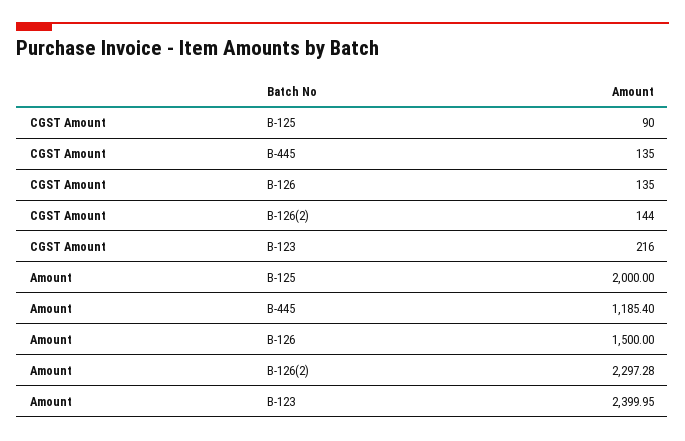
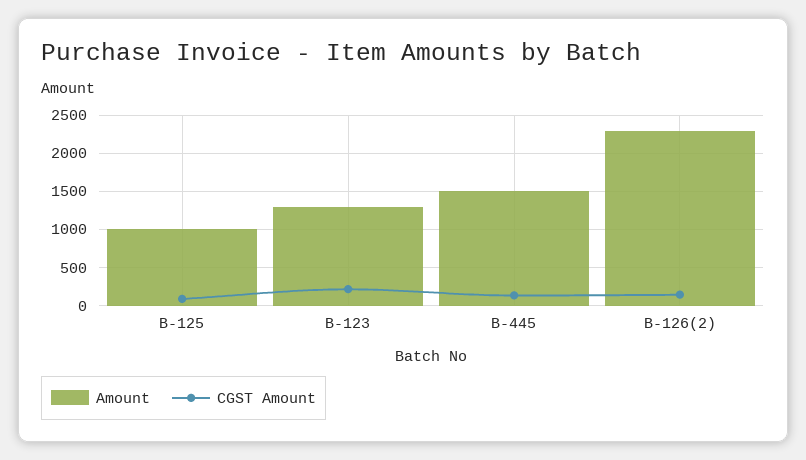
  {
    "CGST Amount": {
      "B-125": 90,
      "B-445": 135,
-     "B-126": 135,
      "B-126(2)": 144,
      "B-123": 216
    },
    "Amount": {
-     "B-125": 2000,
+     "B-125": 1000,
-     "B-445": 1185.4,
+     "B-445": 1500,
-     "B-126": 1500,
      "B-126(2)": 2297.28,
-     "B-123": 2399.95
+     "B-123": 1300
    }
  }

